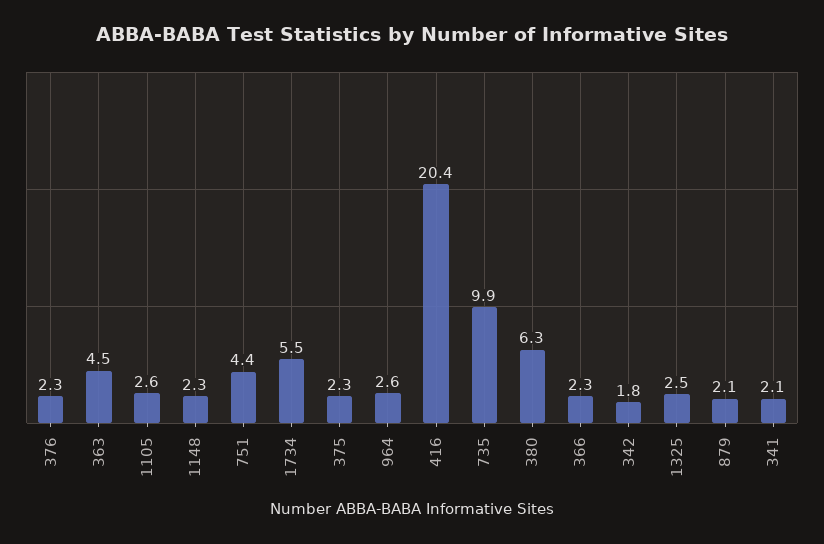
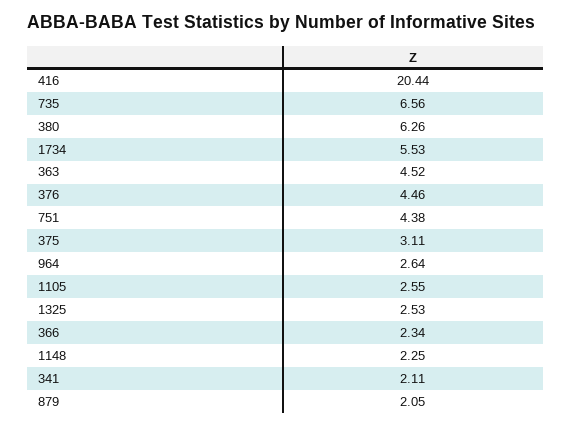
  {
-   "376": 2.3,
+   "376": 4.46,
    "363": 4.52,
    "1105": 2.55,
    "1148": 2.25,
    "751": 4.38,
    "1734": 5.53,
-   "375": 2.3,
+   "375": 3.11,
    "964": 2.64,
    "416": 20.44,
-   "735": 9.9,
+   "735": 6.56,
    "380": 6.26,
    "366": 2.34,
-   "342": 1.8,
    "1325": 2.53,
    "879": 2.05,
    "341": 2.11
  }

